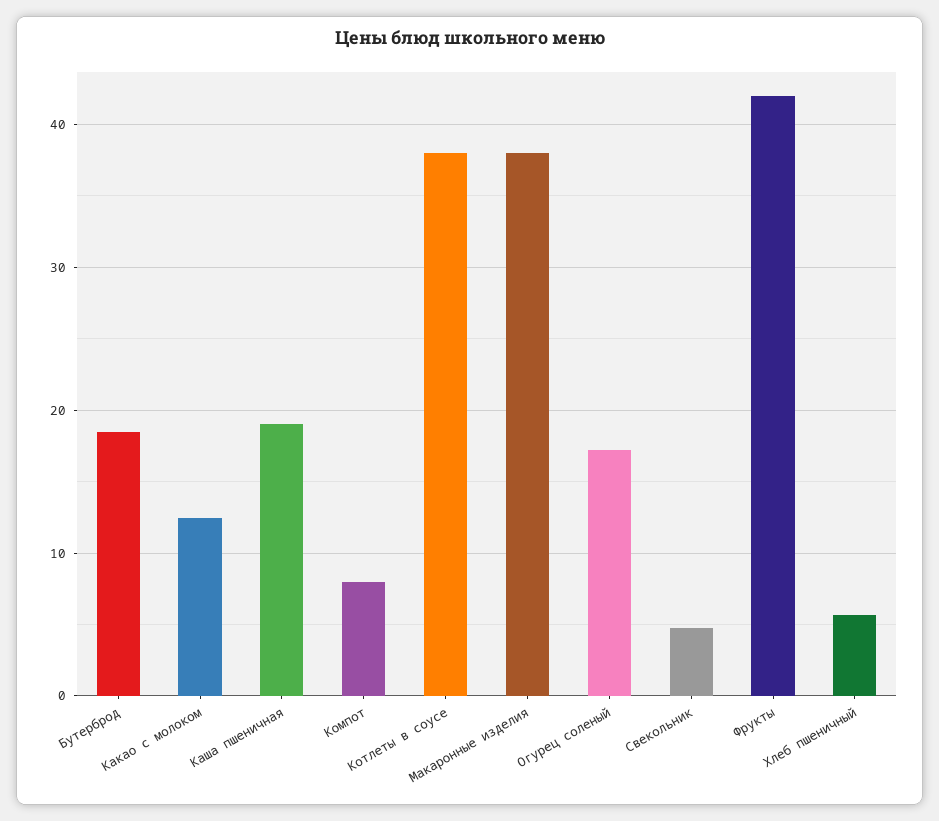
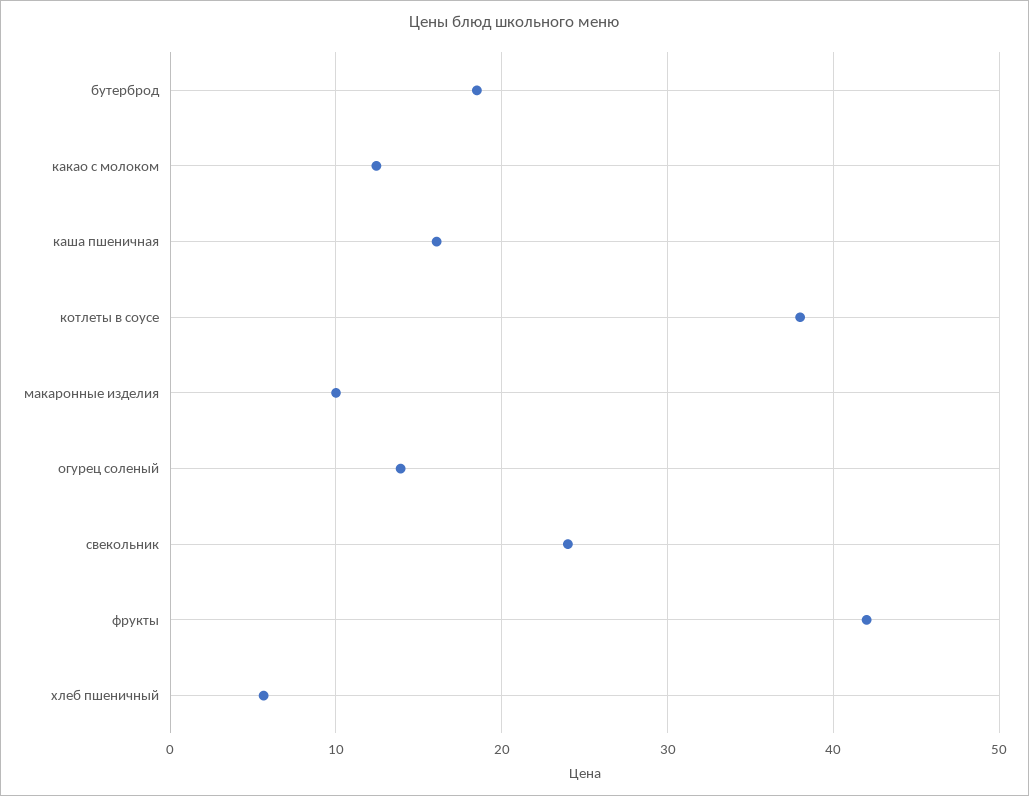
  {
    "Бутерброд": 19,
    "Какао с молоком": 12,
-   "Каша пшеничная": 19,
+   "Каша пшеничная": 16,
-   "Компот": 8,
    "Котлеты в соусе": 38,
-   "Макаронные изделия": 38,
+   "Макаронные изделия": 10,
-   "Огурец соленый": 17,
+   "Огурец соленый": 14,
-   "Свекольник": 5,
+   "Свекольник": 24,
    "Фрукты": 42,
    "Хлеб пшеничный": 6
  }

